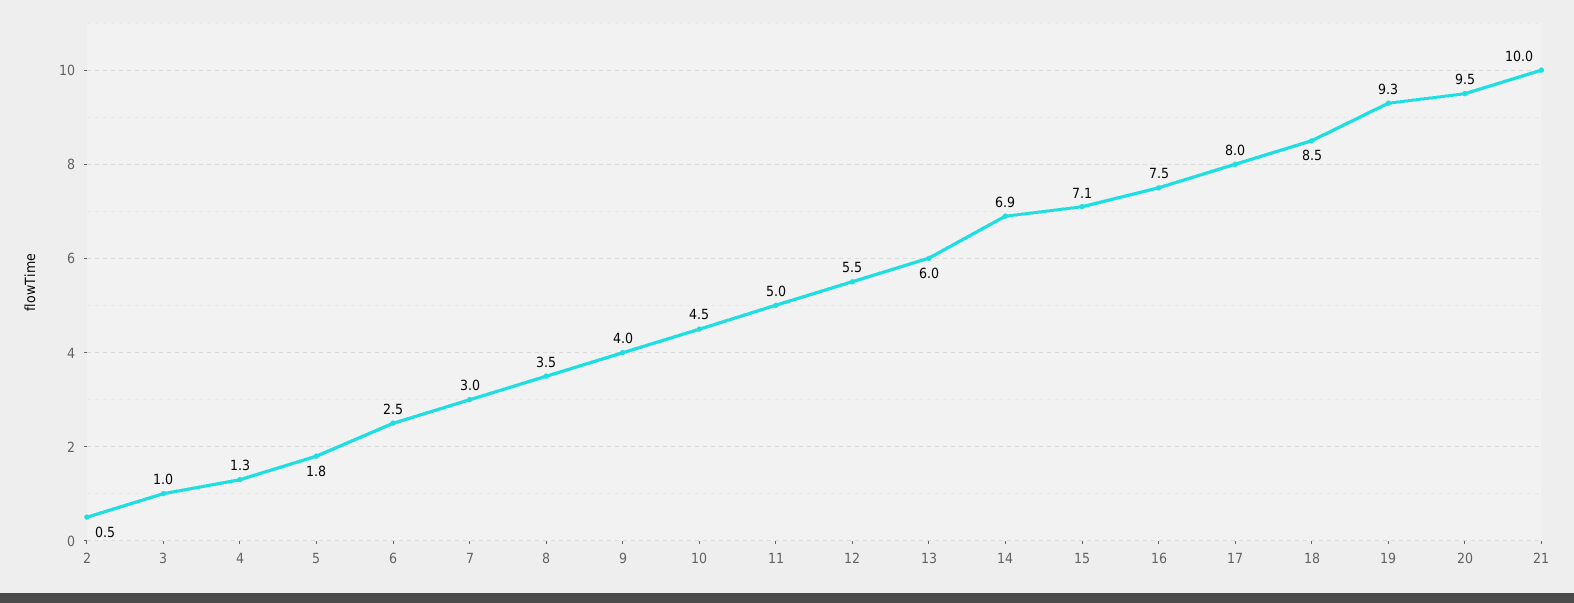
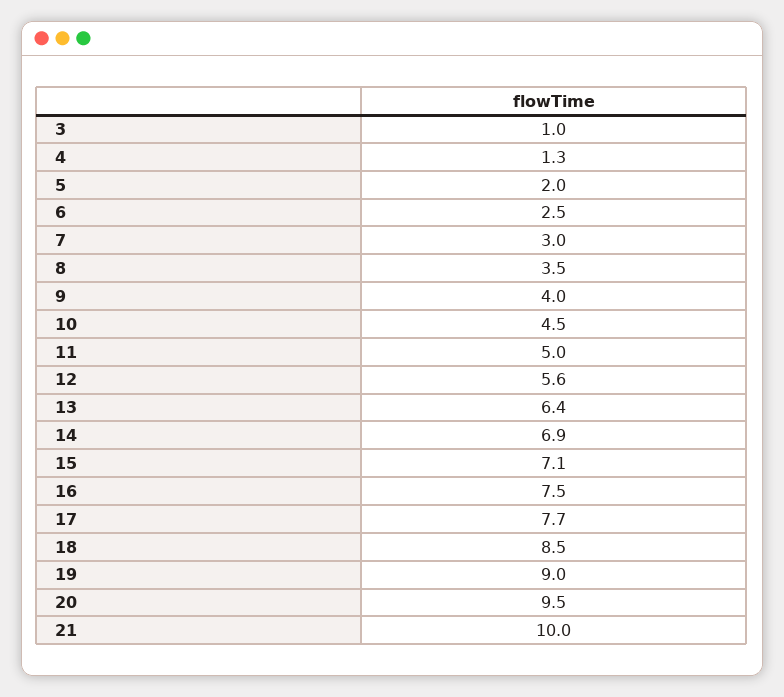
  {
-   "2": 0.5,
    "3": 1,
    "4": 1.3,
-   "5": 1.8,
+   "5": 2,
    "6": 2.5,
    "7": 3,
    "8": 3.5,
    "9": 4,
    "10": 4.5,
    "11": 5,
-   "12": 5.5,
+   "12": 5.6,
-   "13": 6,
+   "13": 6.4,
    "14": 6.9,
    "15": 7.1,
    "16": 7.5,
-   "17": 8,
+   "17": 7.7,
    "18": 8.5,
-   "19": 9.3,
+   "19": 9,
    "20": 9.5,
    "21": 10
  }

